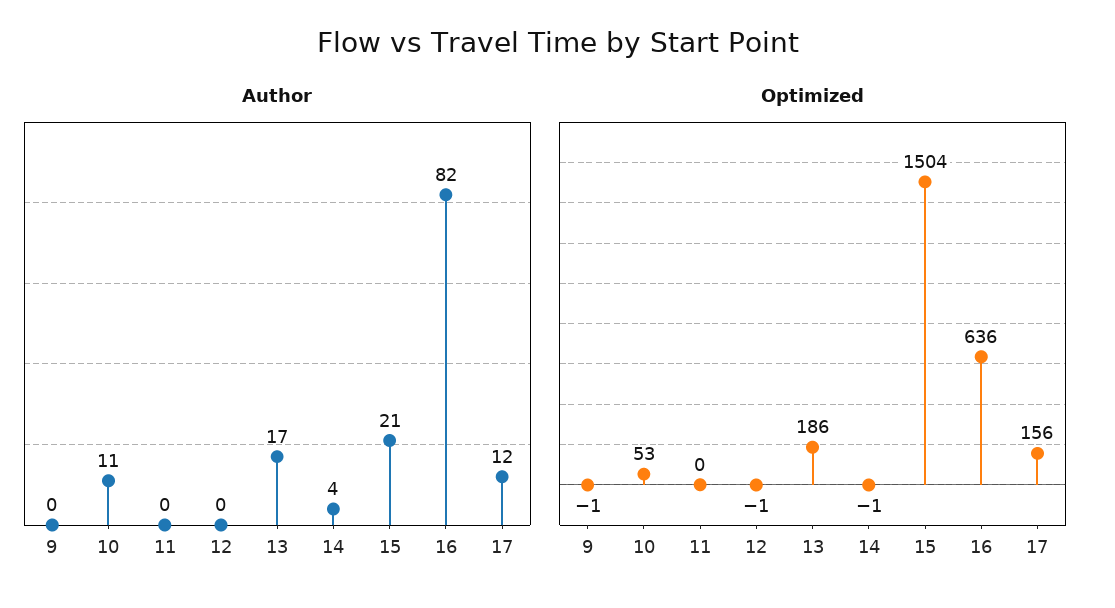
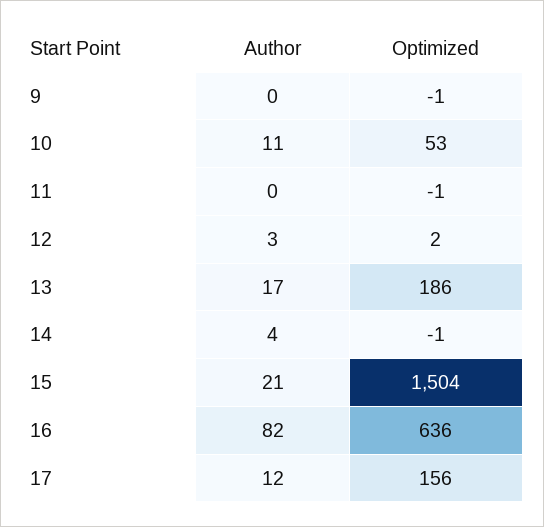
  {
    "Author": {
      "9": 0,
      "10": 11,
      "11": 0,
-     "12": 0,
+     "12": 3,
      "13": 17,
      "14": 4,
      "15": 21,
      "16": 82,
      "17": 12
    },
    "Optimized": {
      "9": -1,
      "10": 53,
-     "11": 0,
+     "11": -1,
-     "12": -1,
+     "12": 2,
      "13": 186,
      "14": -1,
      "15": 1504,
      "16": 636,
      "17": 156
    }
  }

